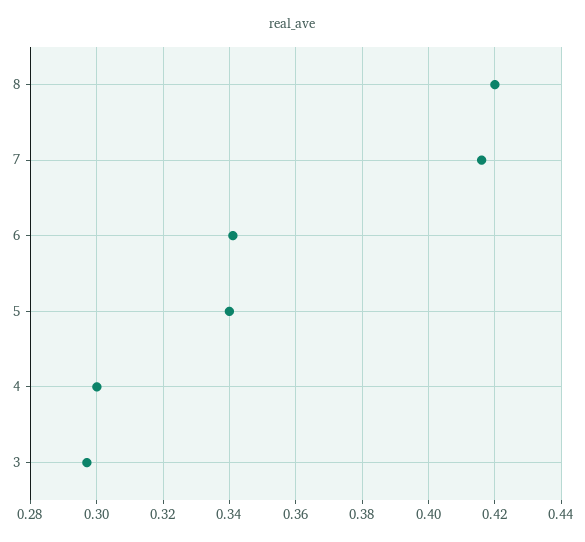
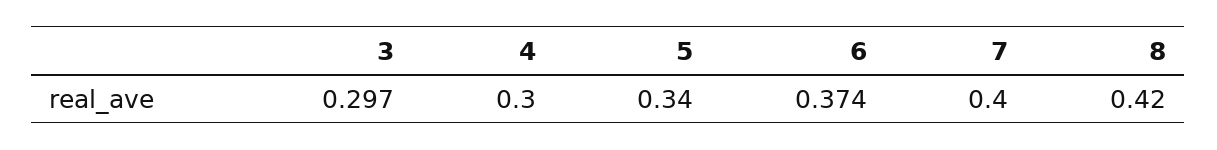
  {
    "8": 0.42,
-   "7": 0.415,
+   "7": 0.4,
-   "6": 0.34,
+   "6": 0.374,
    "5": 0.34,
    "4": 0.3,
    "3": 0.297
  }

